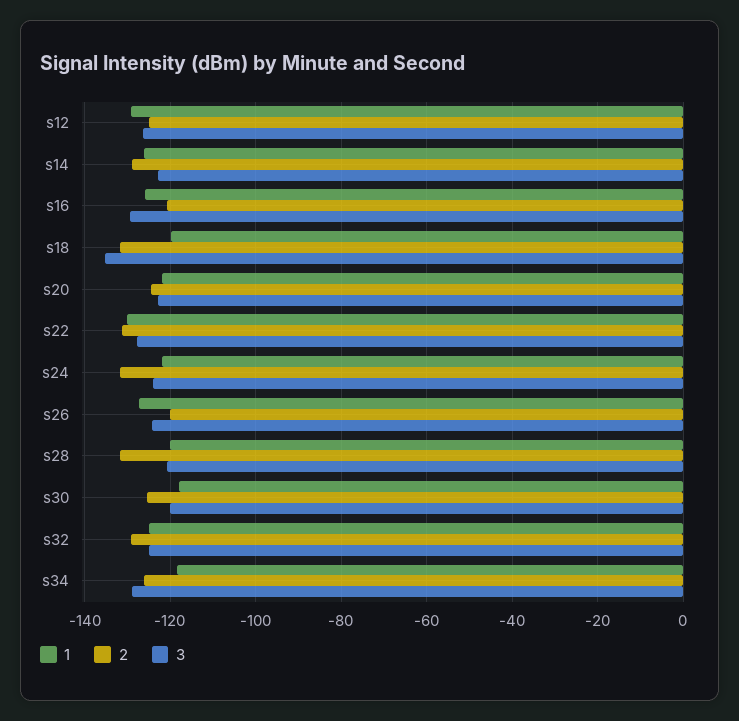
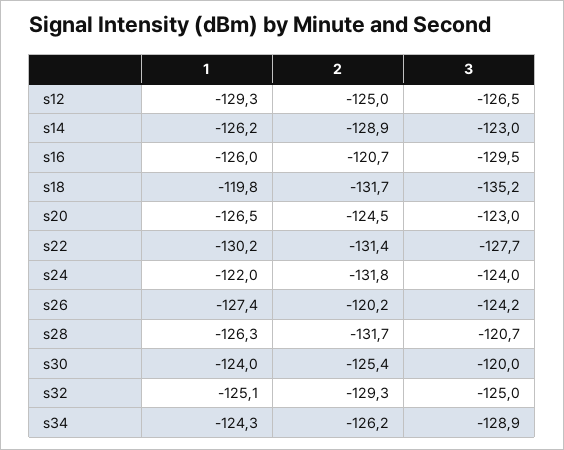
  {
    "1": {
      "s12": -129.3,
      "s14": -126.2,
      "s16": -126,
      "s18": -119.8,
-     "s20": -122,
+     "s20": -126.5,
      "s22": -130.2,
      "s24": -122,
      "s26": -127.4,
-     "s28": -120,
+     "s28": -126.3,
-     "s30": -118,
+     "s30": -124,
      "s32": -125.1,
-     "s34": -118
+     "s34": -124.3
    },
    "2": {
      "s12": -125,
      "s14": -128.9,
      "s16": -120.7,
      "s18": -131.7,
      "s20": -124.5,
      "s22": -131.4,
      "s24": -131.8,
      "s26": -120.2,
      "s28": -131.7,
      "s30": -125.4,
      "s32": -129.3,
      "s34": -126.2
    },
    "3": {
      "s12": -126.5,
      "s14": -123,
      "s16": -129.5,
      "s18": -135.2,
      "s20": -123,
      "s22": -127.7,
      "s24": -124,
      "s26": -124.2,
      "s28": -120.7,
      "s30": -120,
      "s32": -125,
      "s34": -128.9
    }
  }

